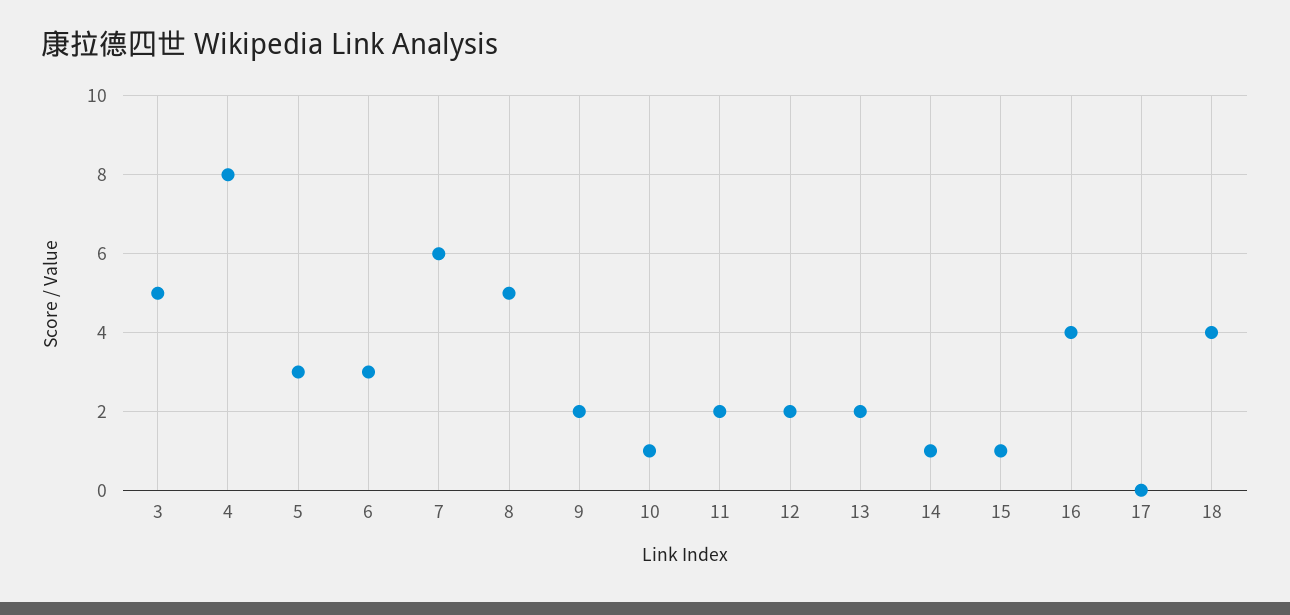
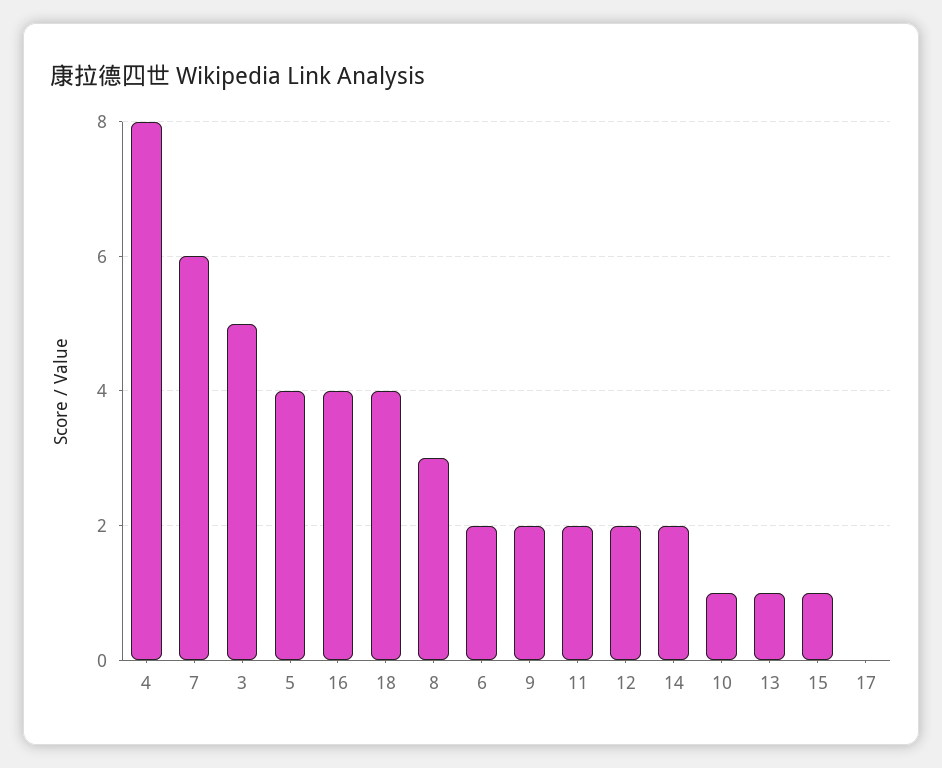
  {
    "3": 5,
    "4": 8,
-   "5": 3,
+   "5": 4,
-   "6": 3,
+   "6": 2,
    "7": 6,
-   "8": 5,
+   "8": 3,
    "9": 2,
    "10": 1,
    "11": 2,
    "12": 2,
-   "13": 2,
+   "13": 1,
-   "14": 1,
+   "14": 2,
    "15": 1,
    "16": 4,
    "17": 0,
    "18": 4
  }

